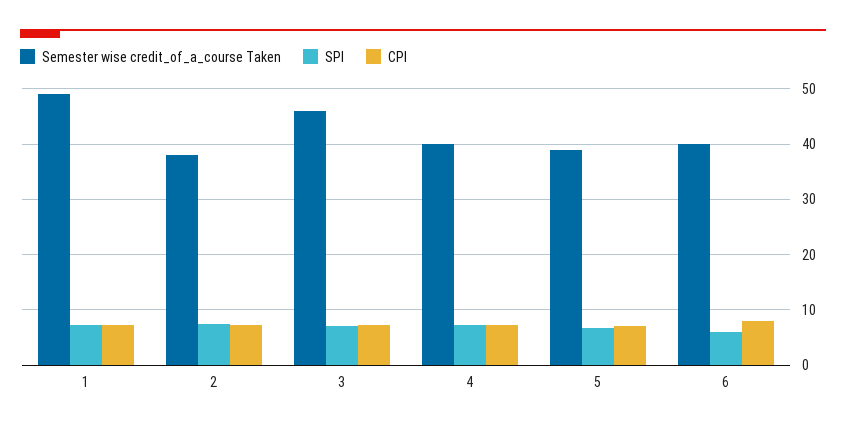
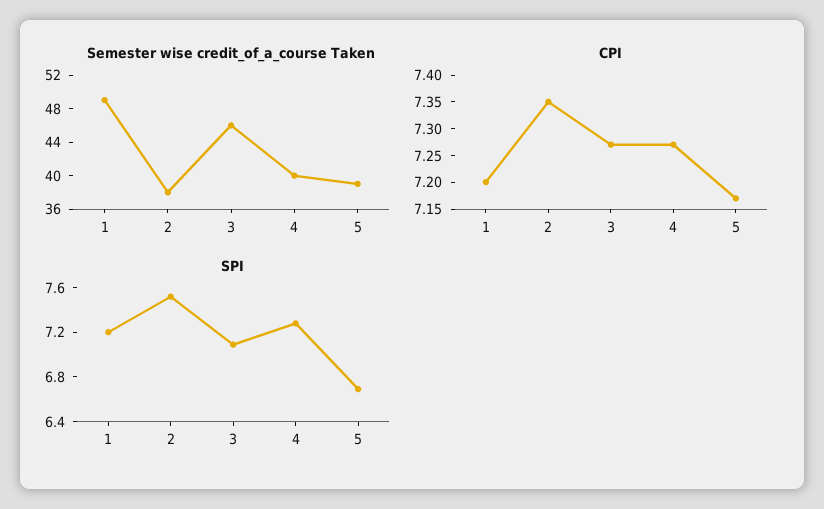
  {
    "Semester wise credit_of_a_course Taken": {
      "1": 49,
      "2": 38,
      "3": 46,
      "4": 40,
-     "5": 39,
+     "5": 39
-     "6": 40
    },
    "SPI": {
      "1": 7.2,
      "2": 7.5,
      "3": 7.1,
      "4": 7.3,
-     "5": 6.7,
+     "5": 6.7
-     "6": 6
    },
    "CPI": {
      "1": 7.2,
      "2": 7.35,
      "3": 7.25,
      "4": 7.25,
-     "5": 7.15,
+     "5": 7.15
-     "6": 8
    }
  }

